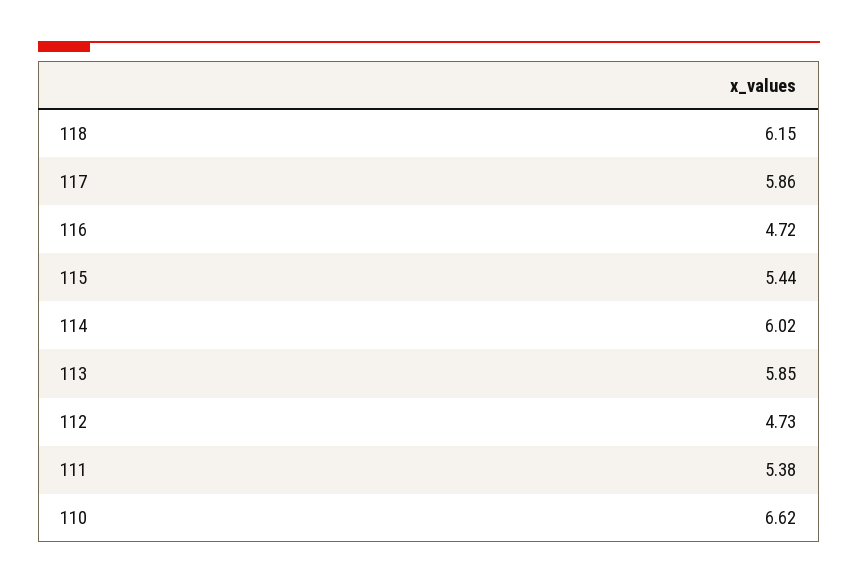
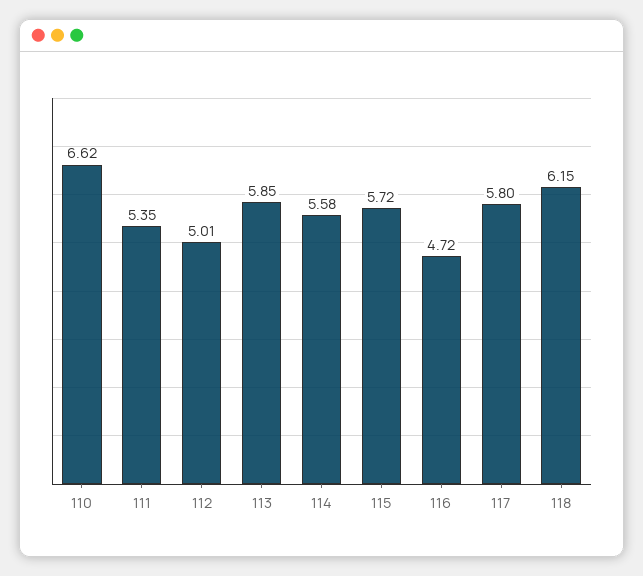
  {
    "118": 6.15,
-   "117": 5.86,
+   "117": 5.8,
    "116": 4.72,
-   "115": 5.44,
+   "115": 5.72,
-   "114": 6.02,
+   "114": 5.58,
    "113": 5.85,
-   "112": 4.73,
+   "112": 5.01,
-   "111": 5.38,
+   "111": 5.35,
    "110": 6.62
  }

